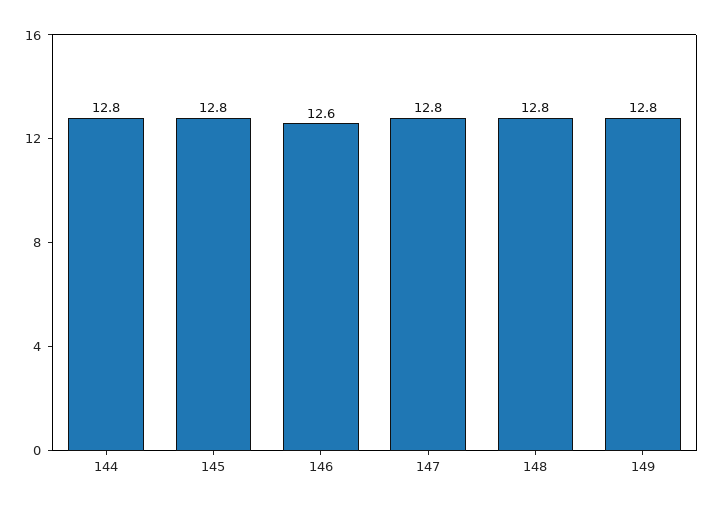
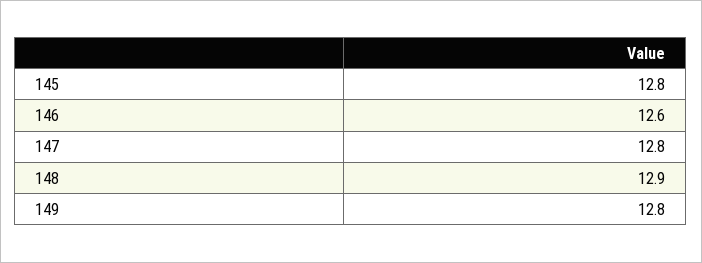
  {
-   "144": 12.8,
    "145": 12.8,
    "146": 12.6,
    "147": 12.8,
-   "148": 12.8,
+   "148": 12.9,
    "149": 12.8
  }

